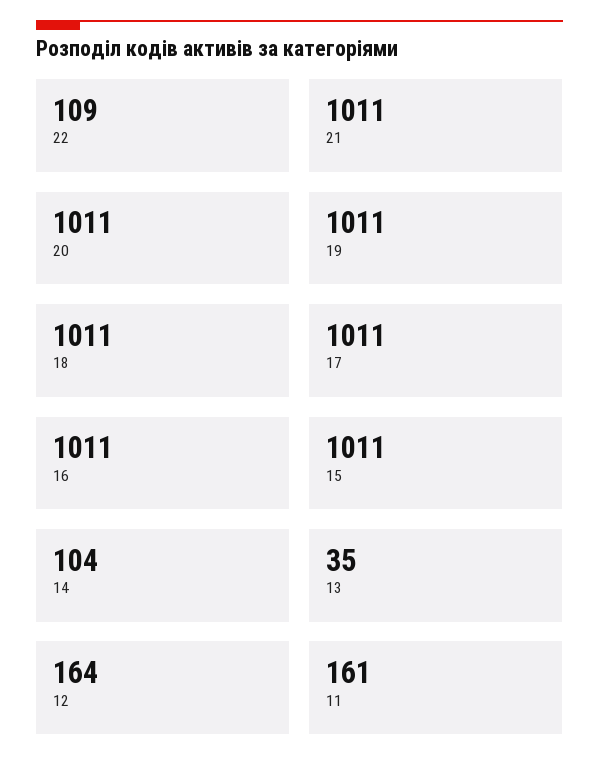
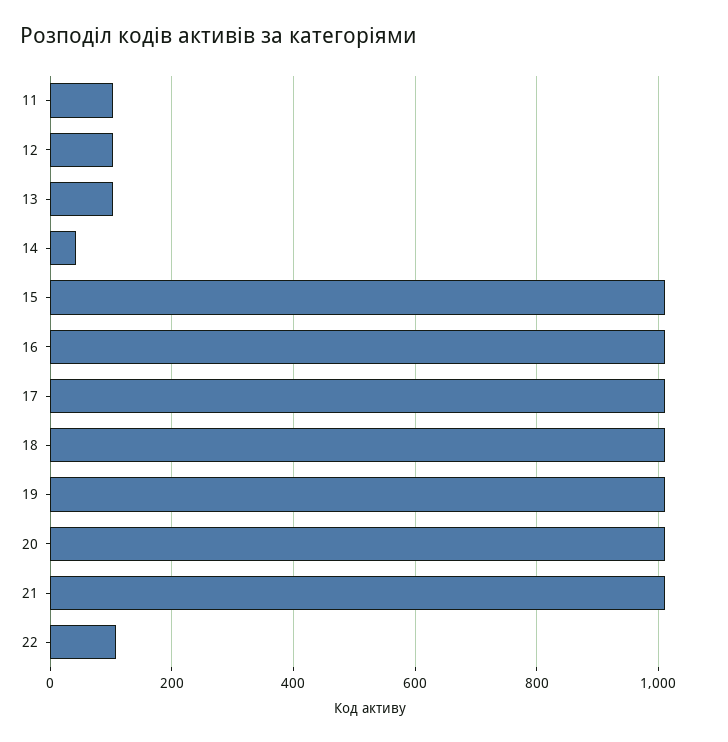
  {
    "22": 109,
    "21": 1011,
    "20": 1011,
    "19": 1011,
    "18": 1011,
    "17": 1011,
    "16": 1011,
    "15": 1011,
-   "14": 104,
+   "14": 40,
-   "13": 35,
+   "13": 100,
-   "12": 164,
+   "12": 100,
-   "11": 161
+   "11": 100
  }

